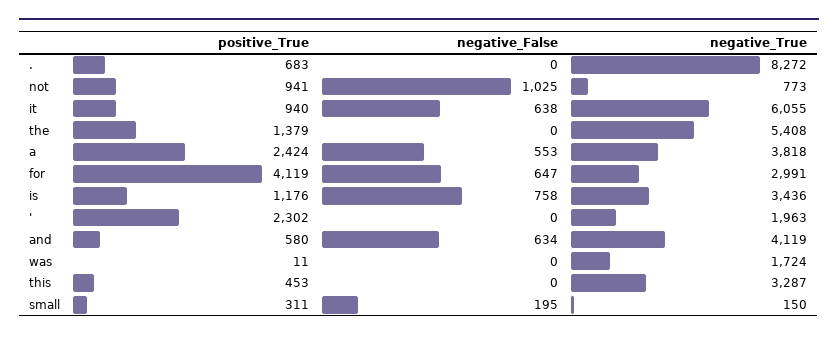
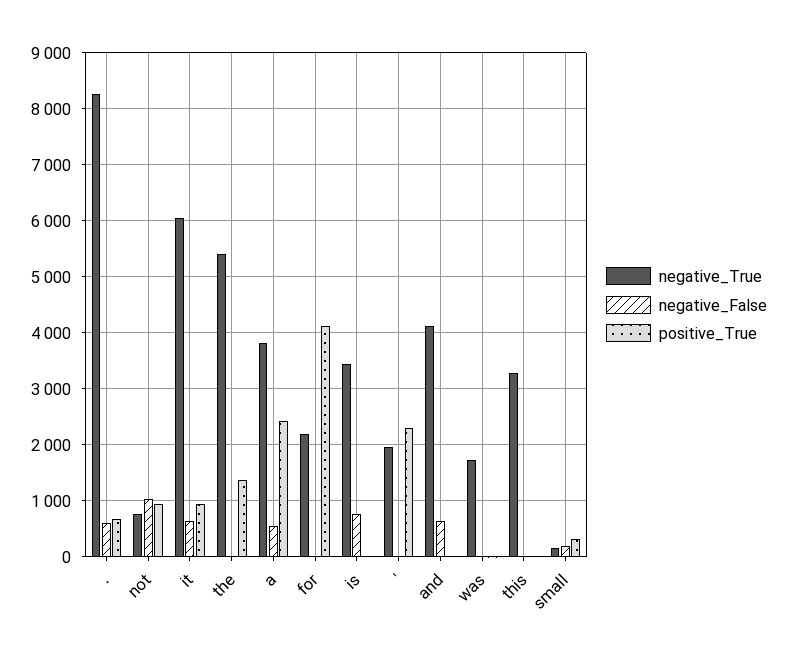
  {
    "positive_True": {
      ".": 683,
      "not": 941,
      "it": 940,
      "the": 1379,
      "a": 2424,
      "for": 4119,
-     "is": 1176,
+     "is": 0,
      "'": 2302,
-     "and": 580,
+     "and": 0,
      "was": 11,
-     "this": 453,
+     "this": 0,
      "small": 311
    },
    "negative_False": {
-     ".": 0,
+     ".": 600,
      "not": 1025,
      "it": 638,
      "the": 0,
      "a": 553,
-     "for": 647,
+     "for": 0,
      "is": 758,
      "'": 0,
      "and": 634,
      "was": 0,
      "this": 0,
      "small": 195
    },
    "negative_True": {
      ".": 8272,
      "not": 773,
      "it": 6055,
      "the": 5408,
      "a": 3818,
-     "for": 2991,
+     "for": 2200,
      "is": 3436,
      "'": 1963,
      "and": 4119,
      "was": 1724,
      "this": 3287,
      "small": 150
    }
  }

